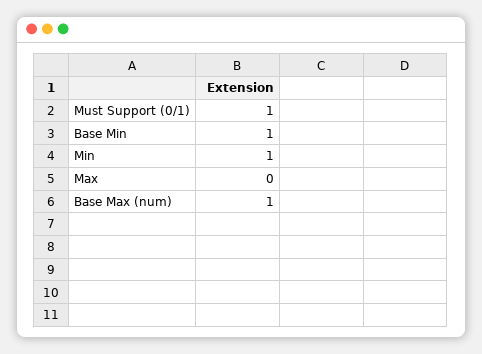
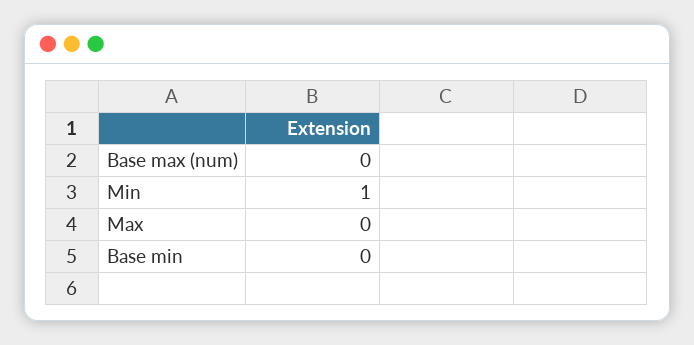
  {
-   "Must Support (0/1)": 1,
-   "Base Min": 1,
+   "Base Min": 0,
    "Min": 1,
    "Max": 0,
-   "Base Max (num)": 1
+   "Base Max (num)": 0
  }

